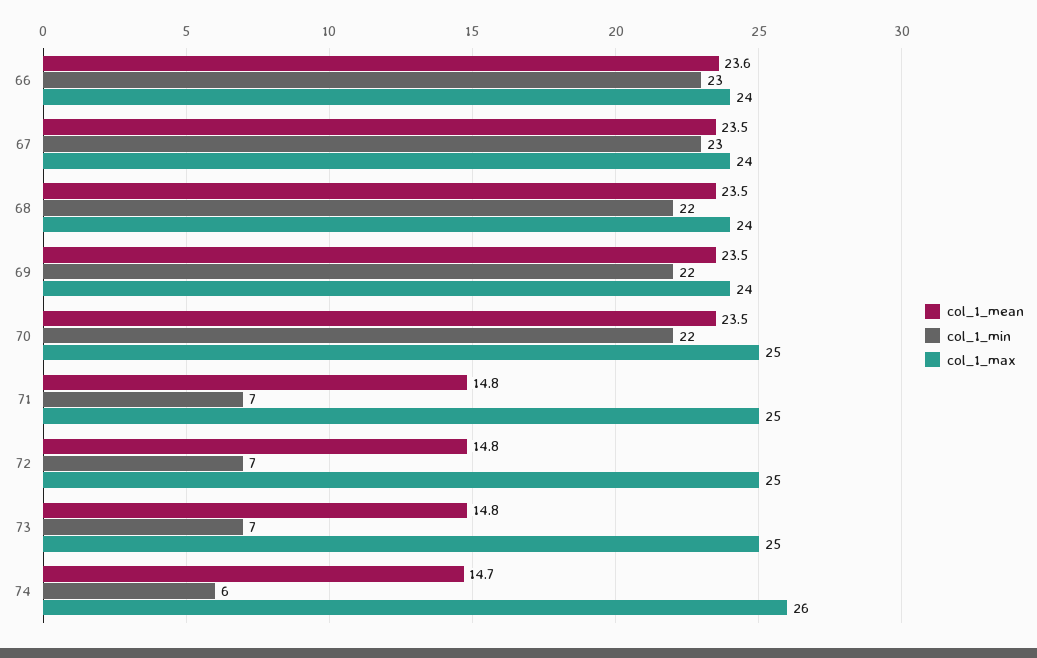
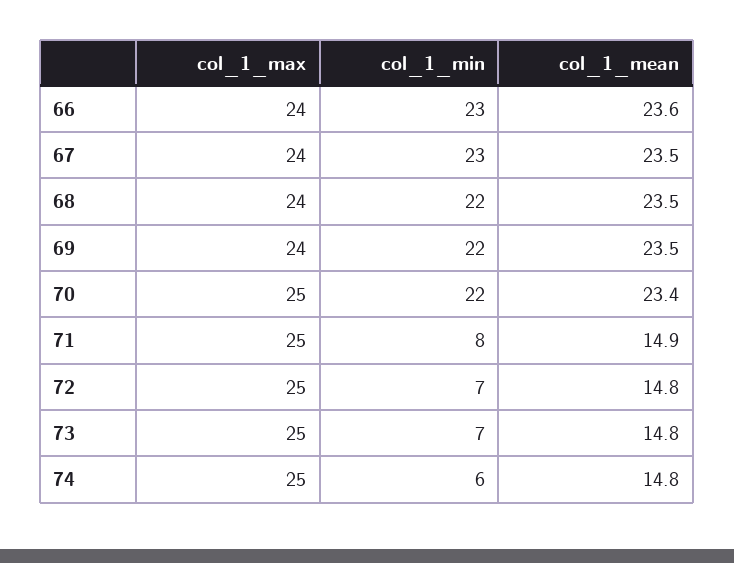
  {
    "col_1_mean": {
      "66": 23.6,
      "67": 23.5,
      "68": 23.5,
      "69": 23.5,
-     "70": 23.5,
+     "70": 23.4,
-     "71": 14.8,
+     "71": 14.9,
      "72": 14.8,
      "73": 14.8,
-     "74": 14.7
+     "74": 14.8
    },
    "col_1_min": {
      "66": 23,
      "67": 23,
      "68": 22,
      "69": 22,
      "70": 22,
-     "71": 7,
+     "71": 8,
      "72": 7,
      "73": 7,
      "74": 6
    },
    "col_1_max": {
      "66": 24,
      "67": 24,
      "68": 24,
      "69": 24,
      "70": 25,
      "71": 25,
      "72": 25,
      "73": 25,
-     "74": 26
+     "74": 25
    }
  }

